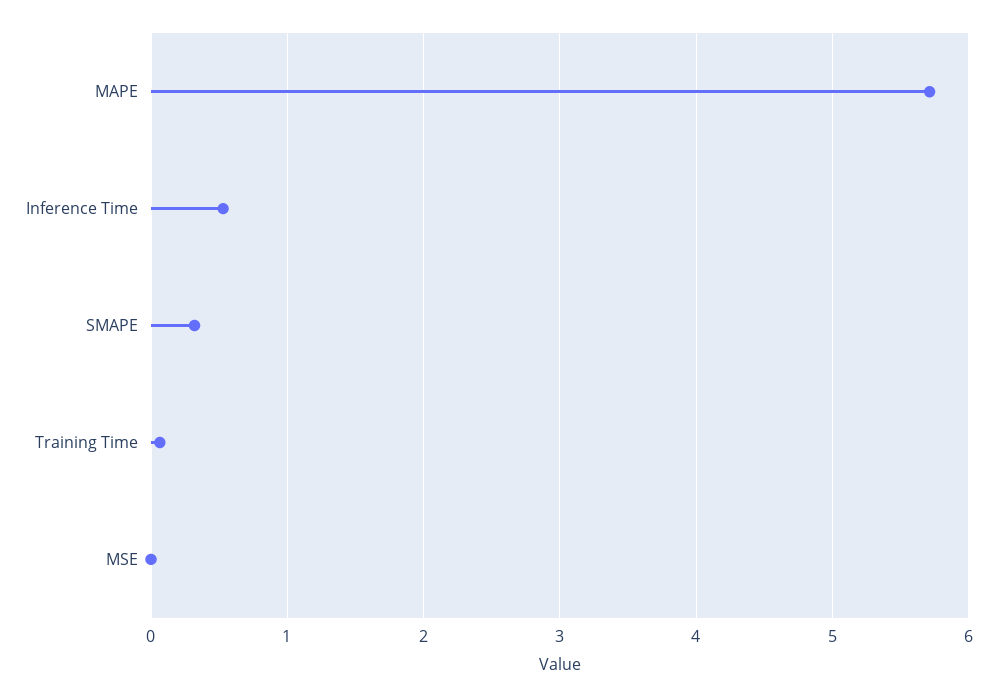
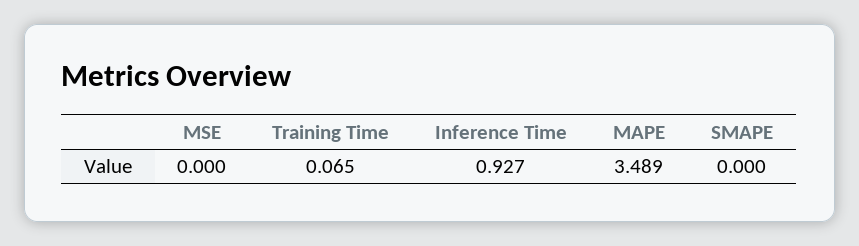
  {
-   "MAPE": 5.7,
+   "MAPE": 3.489,
-   "Inference Time": 0.5,
+   "Inference Time": 0.927,
-   "SMAPE": 0.3,
+   "SMAPE": 0,
    "Training Time": 0.065,
    "MSE": 0
  }

